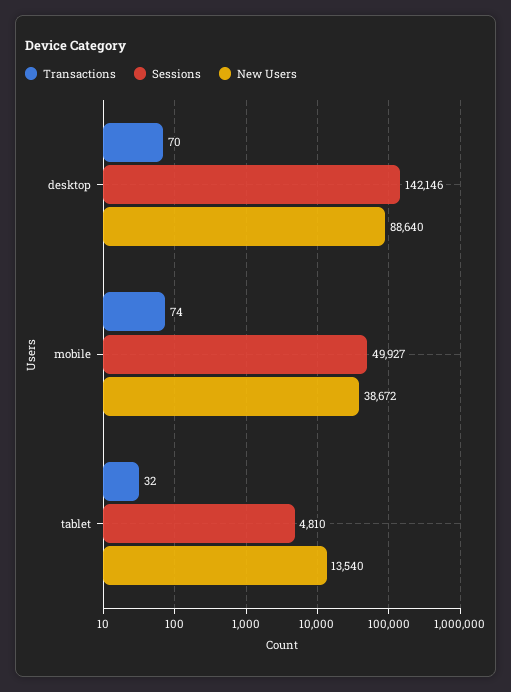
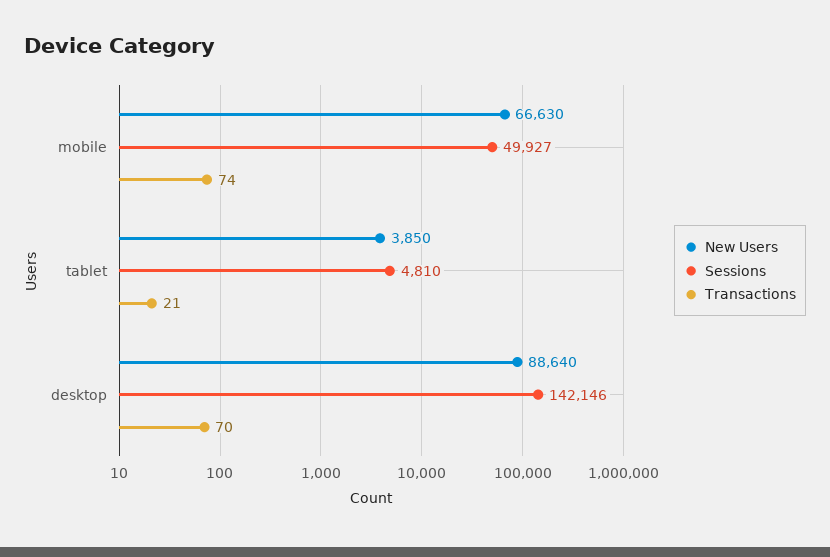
  {
    "Transactions": {
      "desktop": 70,
      "mobile": 74,
-     "tablet": 32
+     "tablet": 21
    },
    "Sessions": {
      "desktop": 142146,
      "mobile": 49927,
      "tablet": 4810
    },
    "New Users": {
      "desktop": 88640,
-     "mobile": 38672,
+     "mobile": 66630,
-     "tablet": 13540
+     "tablet": 3850
    }
  }

